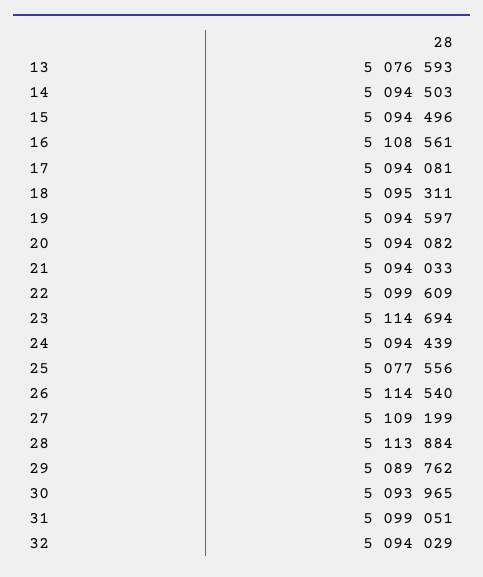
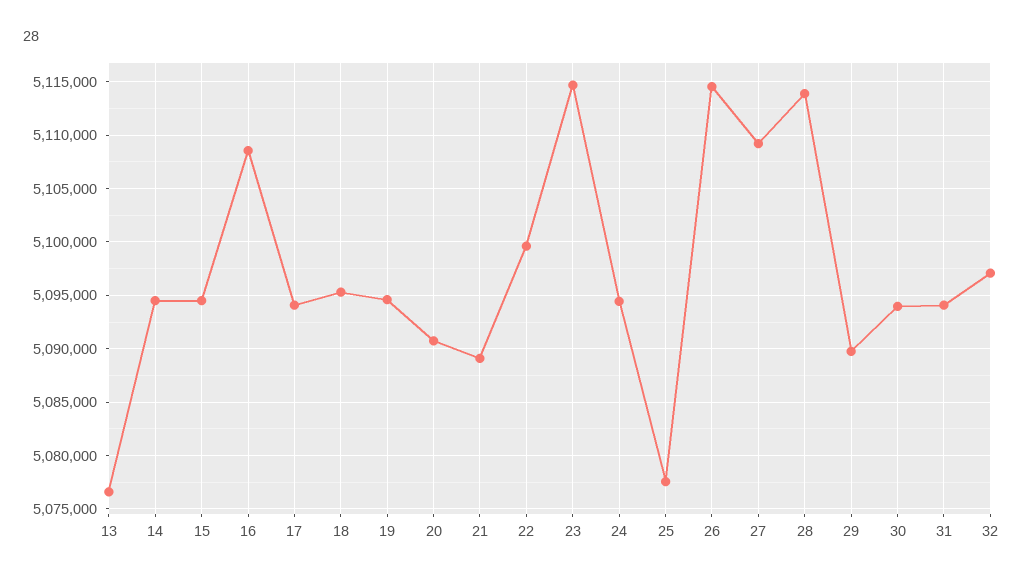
  {
    "13": 5076593,
    "14": 5094503,
    "15": 5094496,
    "16": 5108561,
    "17": 5094081,
    "18": 5095311,
    "19": 5094597,
-   "20": 5094082,
+   "20": 5091000,
-   "21": 5094033,
+   "21": 5089000,
    "22": 5099609,
    "23": 5114694,
    "24": 5094439,
    "25": 5077556,
    "26": 5114540,
    "27": 5109199,
    "28": 5113884,
    "29": 5089762,
    "30": 5093965,
-   "31": 5099051,
+   "31": 5094000,
-   "32": 5094029
+   "32": 5097000
  }

